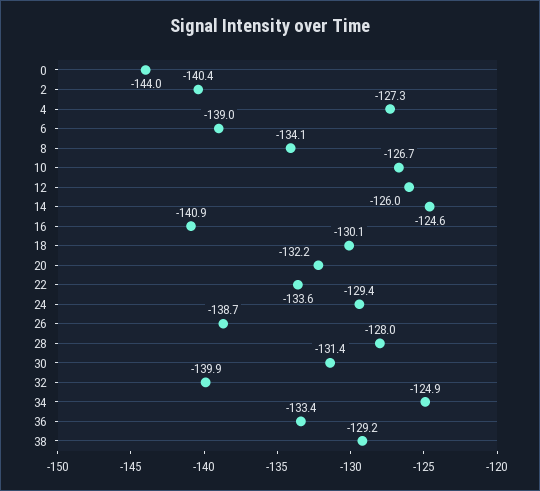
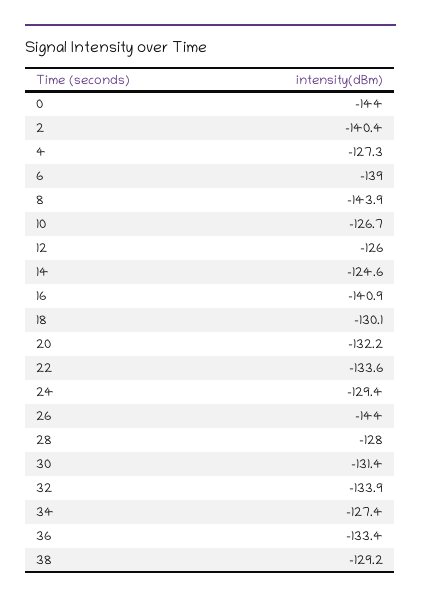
  {
    "0": -144,
    "2": -140.4,
    "4": -127.3,
    "6": -139,
-   "8": -134.1,
+   "8": -143.9,
    "10": -126.7,
    "12": -126,
    "14": -124.6,
    "16": -140.9,
    "18": -130.1,
    "20": -132.2,
    "22": -133.6,
    "24": -129.4,
-   "26": -138.7,
+   "26": -144,
    "28": -128,
    "30": -131.4,
-   "32": -139.9,
+   "32": -133.9,
-   "34": -124.9,
+   "34": -127.4,
    "36": -133.4,
    "38": -129.2
  }

